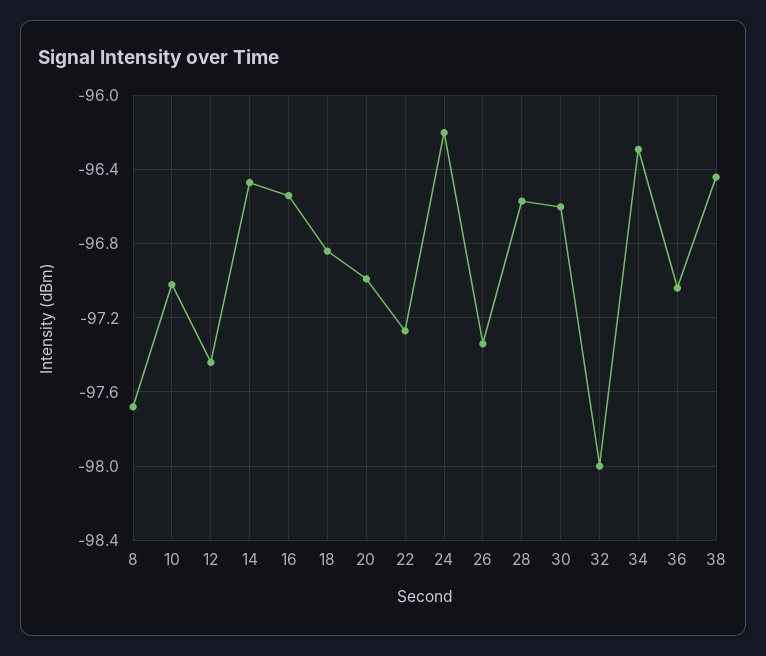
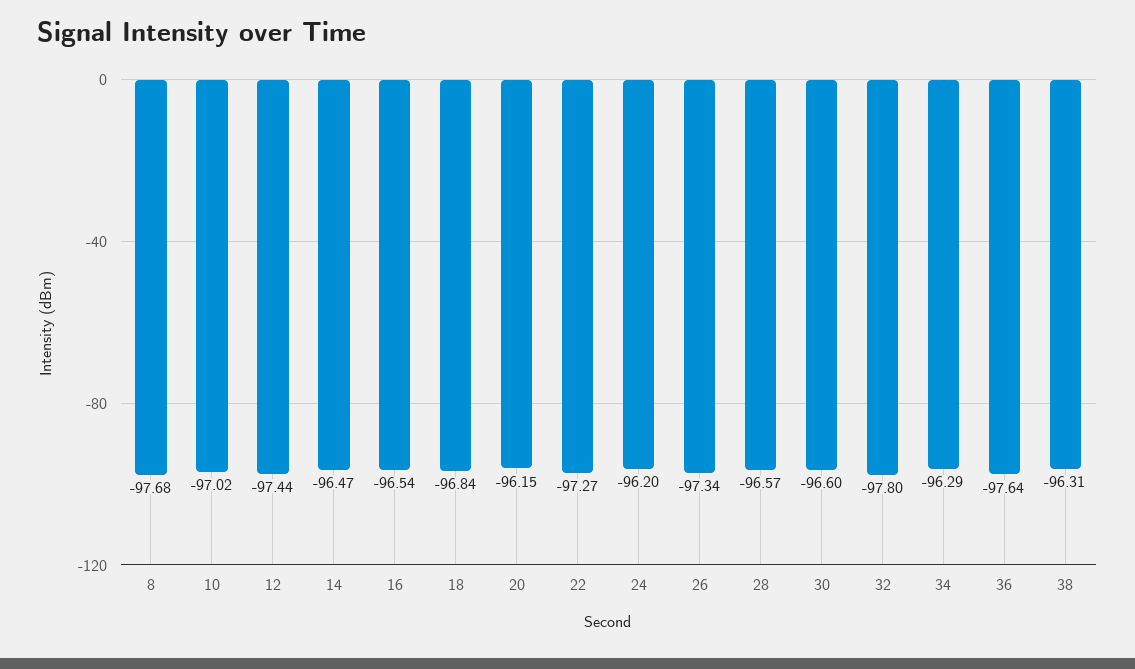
  {
    "8": -97.68,
    "10": -97.02,
    "12": -97.44,
    "14": -96.47,
    "16": -96.54,
    "18": -96.84,
-   "20": -97,
+   "20": -96.15,
    "22": -97.27,
    "24": -96.2,
    "26": -97.34,
    "28": -96.57,
    "30": -96.6,
-   "32": -98,
+   "32": -97.8,
    "34": -96.29,
-   "36": -97.05,
+   "36": -97.64,
-   "38": -96.45
+   "38": -96.31
  }

